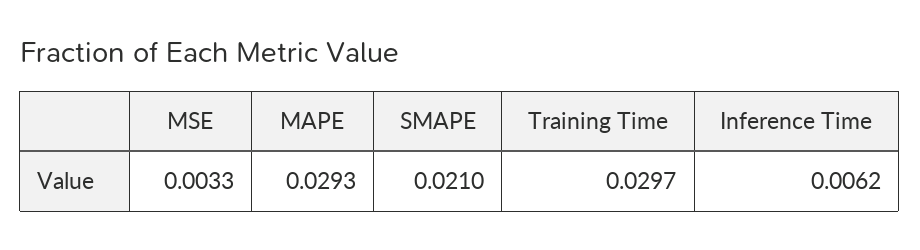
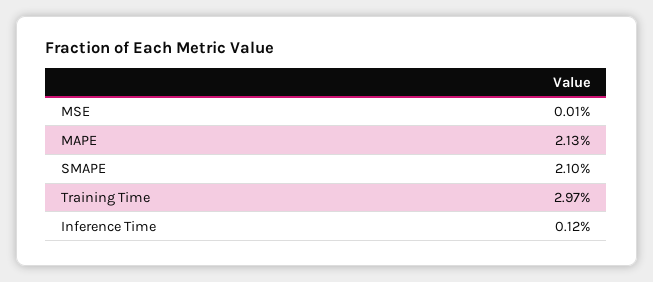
  {
-   "MSE": 0.0033,
+   "MSE": 0.0001,
-   "MAPE": 0.0293,
+   "MAPE": 0.0213,
    "SMAPE": 0.021,
    "Training Time": 0.0297,
-   "Inference Time": 0.0062
+   "Inference Time": 0.0012
  }

